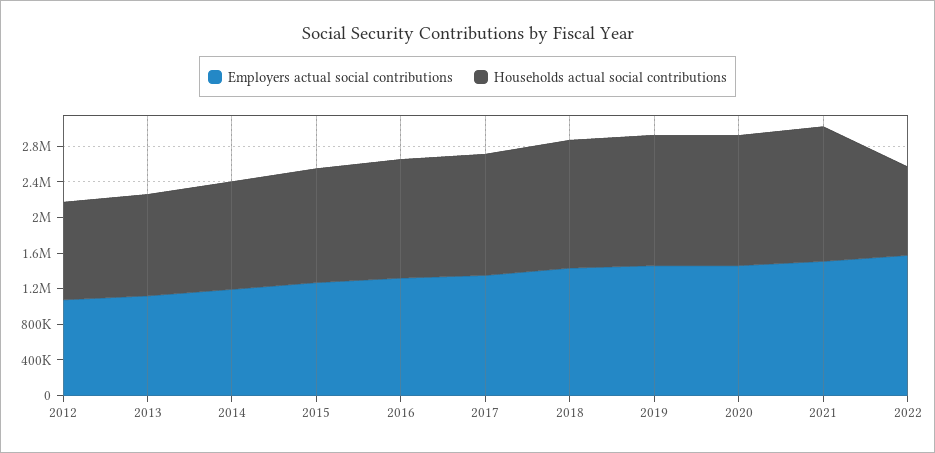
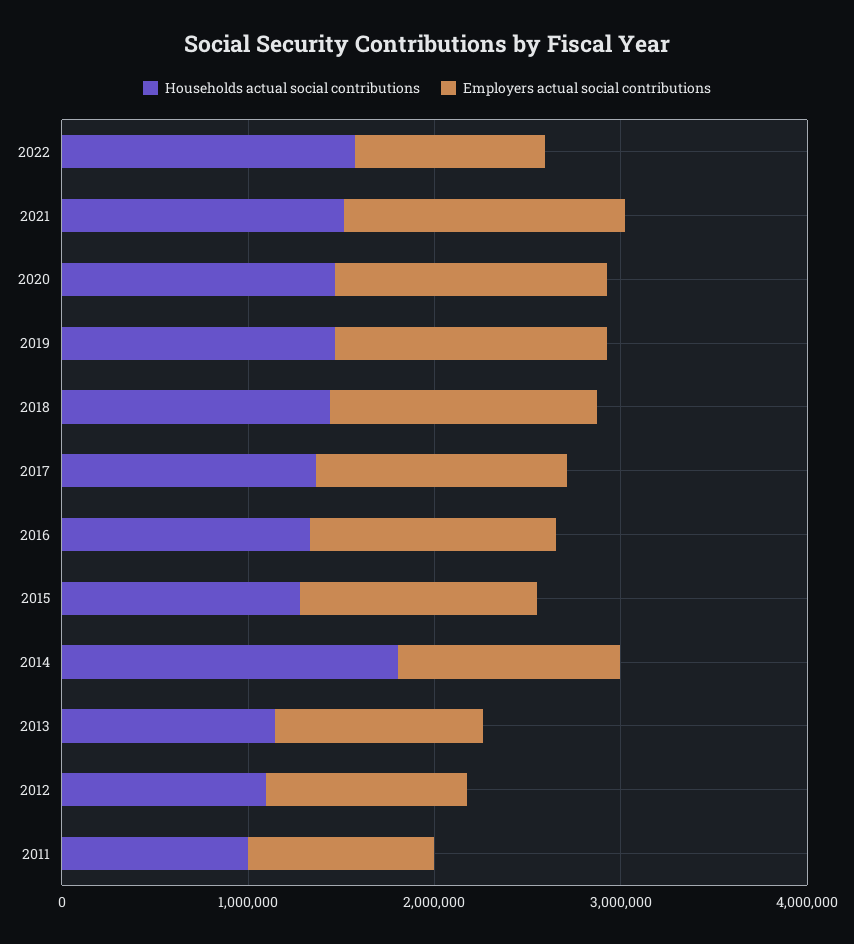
  {
    "Employers actual social contributions": {
      "2012": 1100000,
      "2013": 1100000,
      "2014": 1200000,
      "2015": 1300000,
      "2016": 1300000,
      "2017": 1400000,
      "2018": 1400000,
      "2019": 1500000,
      "2020": 1500000,
      "2021": 1500000,
-     "2022": 1600000
+     "2022": 1000000,
+     "2011": 1000000
    },
    "Households actual social contributions": {
      "2012": 1100000,
      "2013": 1100000,
-     "2014": 1200000,
+     "2014": 1800000,
      "2015": 1300000,
      "2016": 1300000,
      "2017": 1400000,
      "2018": 1400000,
      "2019": 1500000,
      "2020": 1500000,
      "2021": 1500000,
-     "2022": 1000000
+     "2022": 1600000,
+     "2011": 1000000
    }
  }

